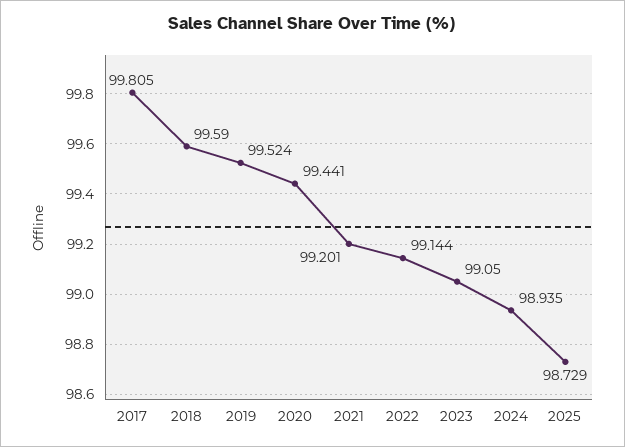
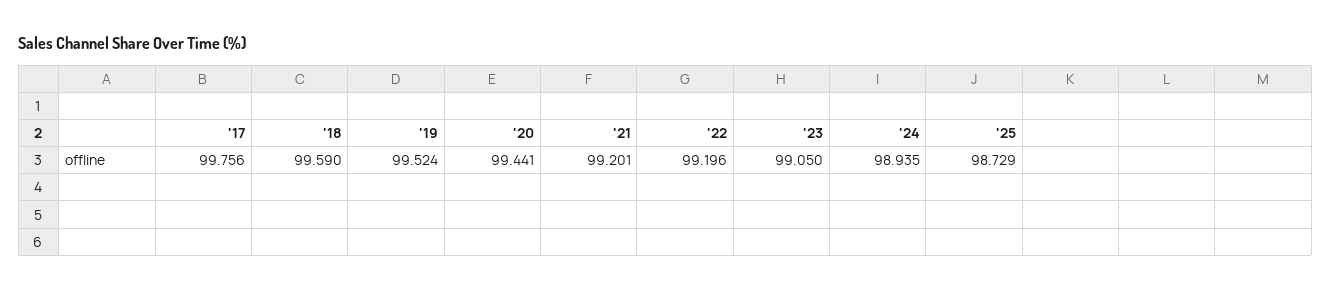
  {
-   "2017": 99.805,
+   "2017": 99.756,
    "2018": 99.59,
    "2019": 99.524,
    "2020": 99.441,
    "2021": 99.201,
-   "2022": 99.144,
+   "2022": 99.196,
    "2023": 99.05,
    "2024": 98.935,
    "2025": 98.729
  }

